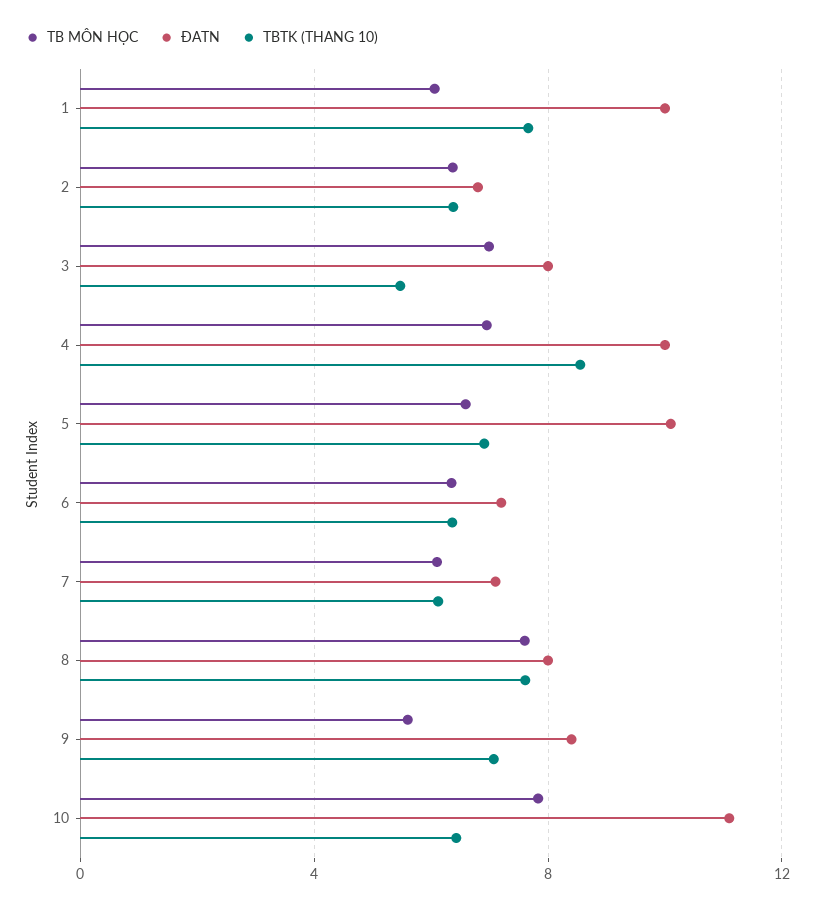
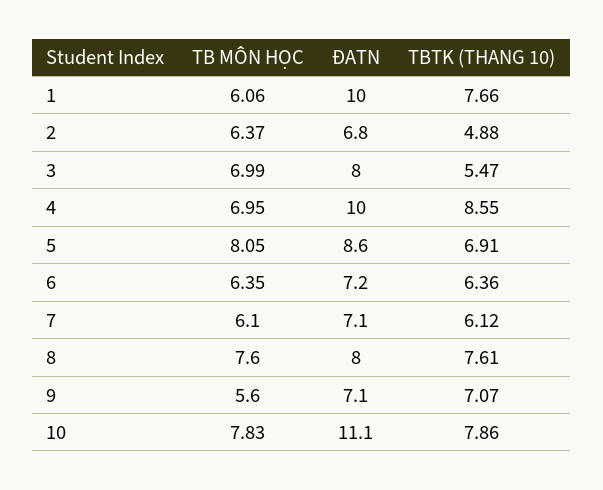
  {
    "TB MÔN HỌC": {
      "1": 6.06,
      "2": 6.37,
      "3": 6.99,
      "4": 6.95,
-     "5": 6.5,
+     "5": 8.05,
      "6": 6.35,
      "7": 6.1,
      "8": 7.6,
      "9": 5.6,
      "10": 7.83
    },
    "ĐATN": {
      "1": 10,
      "2": 6.8,
      "3": 8,
      "4": 10,
-     "5": 10,
+     "5": 8.6,
      "6": 7.2,
      "7": 7.1,
      "8": 8,
-     "9": 8.5,
+     "9": 7.1,
      "10": 11.1
    },
    "TBTK (THANG 10)": {
      "1": 7.66,
-     "2": 6.5,
+     "2": 4.88,
      "3": 5.47,
      "4": 8.55,
      "5": 6.91,
      "6": 6.36,
      "7": 6.12,
      "8": 7.61,
      "9": 7.07,
-     "10": 6.5
+     "10": 7.86
    }
  }

